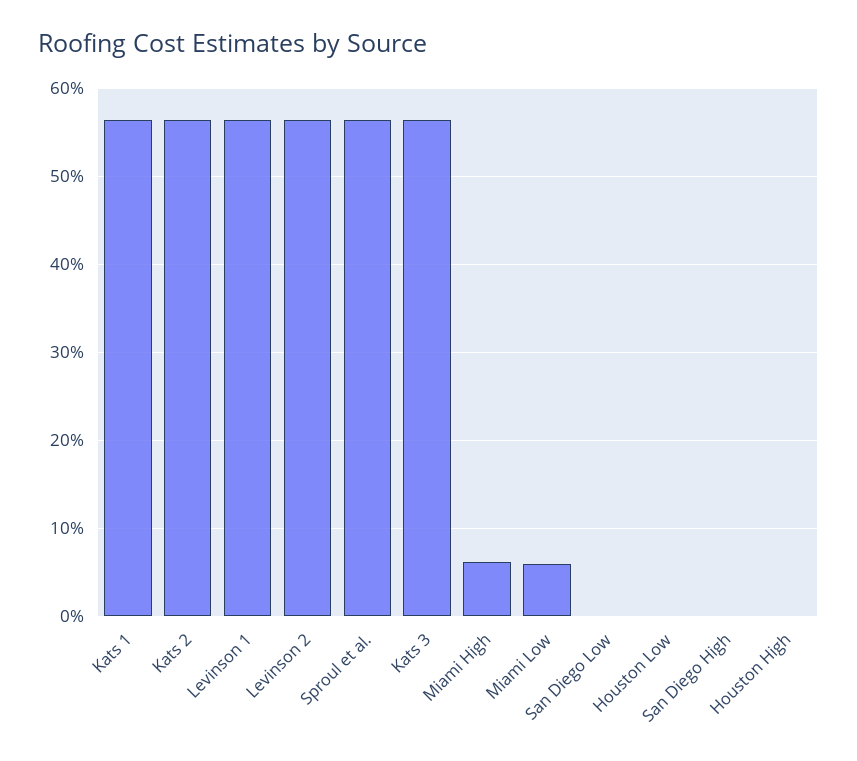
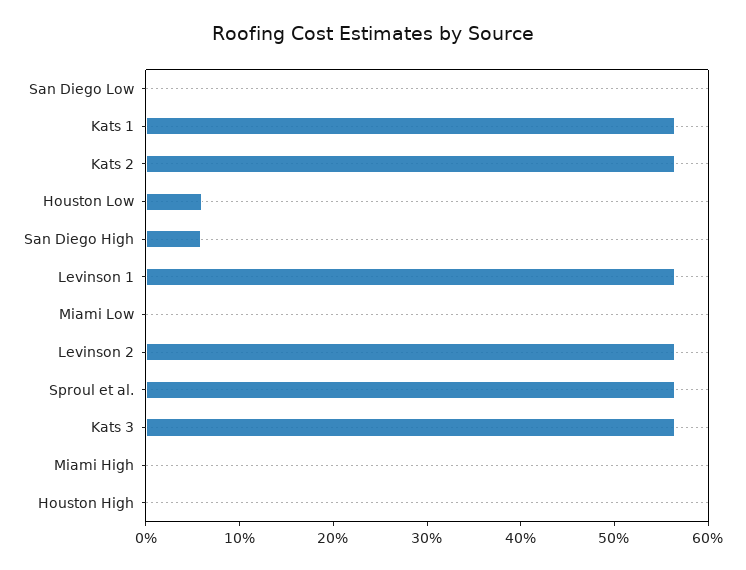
  {
    "Kats 1": 56,
    "Kats 2": 56,
    "Levinson 1": 56,
    "Levinson 2": 56,
    "Sproul et al.": 56,
    "Kats 3": 56,
-   "Miami High": 6,
+   "Miami High": 0,
-   "Miami Low": 6,
+   "Miami Low": 0,
    "San Diego Low": 0,
-   "Houston Low": 0,
+   "Houston Low": 6,
-   "San Diego High": 0,
+   "San Diego High": 6,
    "Houston High": 0
  }

